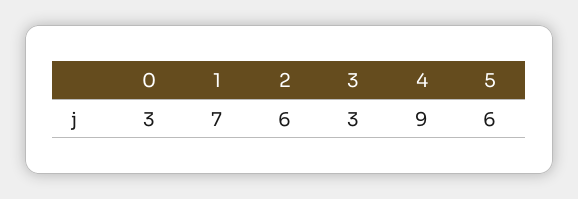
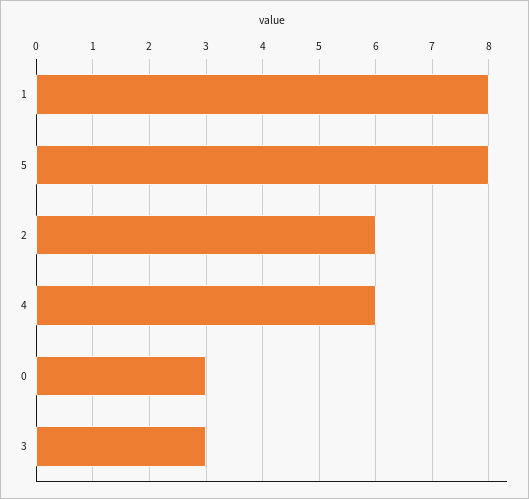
  {
    "0": 3,
-   "1": 7,
+   "1": 8,
    "2": 6,
    "3": 3,
-   "4": 9,
+   "4": 6,
-   "5": 6
+   "5": 8
  }

